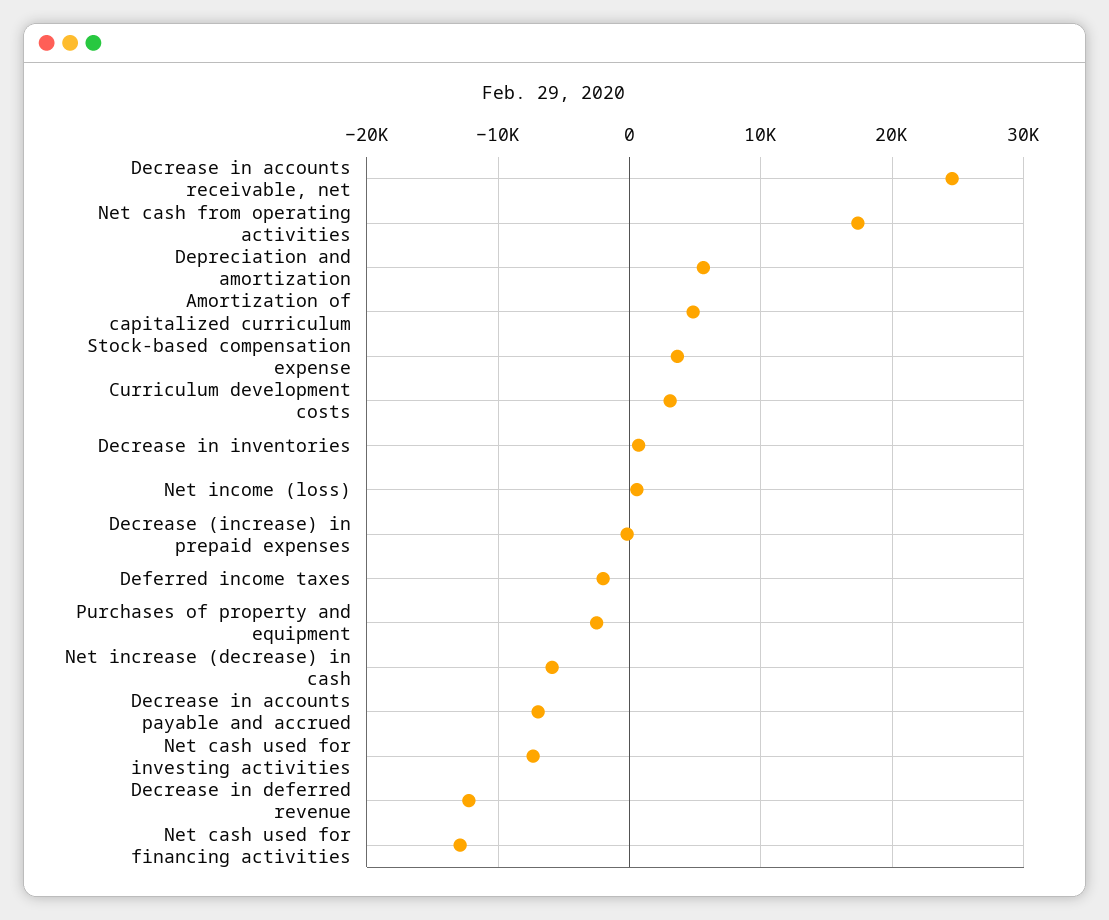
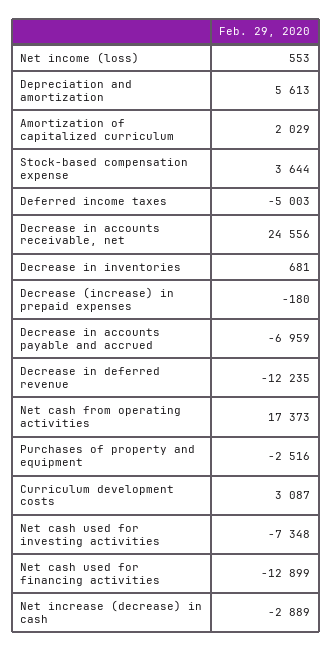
  {
    "Decrease in accounts receivable, net": 24556,
    "Net cash from operating activities": 17373,
    "Depreciation and amortization": 5613,
-   "Amortization of capitalized curriculum": 5000,
+   "Amortization of capitalized curriculum": 2029,
    "Stock-based compensation expense": 3644,
    "Curriculum development costs": 3087,
    "Decrease in inventories": 681,
    "Net income (loss)": 553,
    "Decrease (increase) in prepaid expenses": -180,
-   "Deferred income taxes": -2000,
+   "Deferred income taxes": -5003,
    "Purchases of property and equipment": -2516,
-   "Net increase (decrease) in cash": -6000,
+   "Net increase (decrease) in cash": -2889,
    "Decrease in accounts payable and accrued": -6959,
    "Net cash used for investing activities": -7348,
    "Decrease in deferred revenue": -12235,
    "Net cash used for financing activities": -12899
  }

